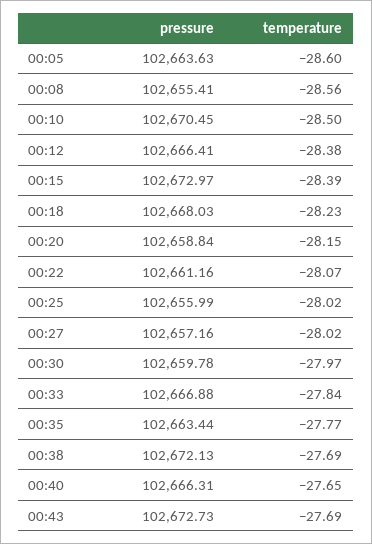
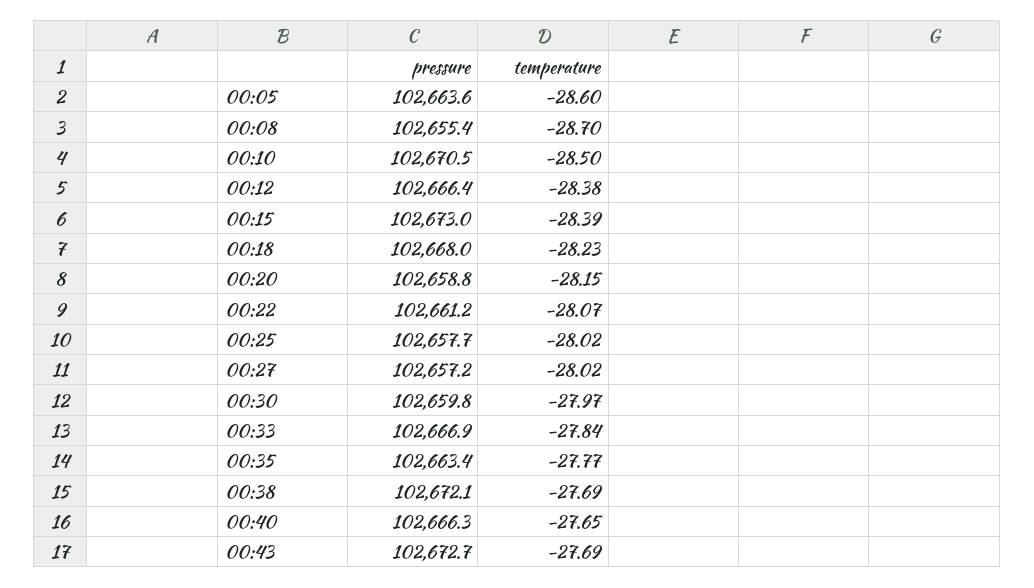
  {
    "pressure": {
      "00:05": 102663.63,
      "00:08": 102655.41,
      "00:10": 102670.45,
      "00:12": 102666.41,
      "00:15": 102672.97,
      "00:18": 102668.03,
      "00:20": 102658.84,
      "00:22": 102661.16,
-     "00:25": 102655.99,
+     "00:25": 102657.7,
      "00:27": 102657.16,
      "00:30": 102659.78,
      "00:33": 102666.88,
      "00:35": 102663.44,
      "00:38": 102672.13,
      "00:40": 102666.31,
      "00:43": 102672.73
    },
    "temperature": {
      "00:05": -28.6,
-     "00:08": -28.56,
+     "00:08": -28.7,
      "00:10": -28.5,
      "00:12": -28.38,
      "00:15": -28.39,
      "00:18": -28.23,
      "00:20": -28.15,
      "00:22": -28.07,
      "00:25": -28.02,
      "00:27": -28.02,
      "00:30": -27.97,
      "00:33": -27.84,
      "00:35": -27.77,
      "00:38": -27.69,
      "00:40": -27.65,
      "00:43": -27.69
    }
  }

